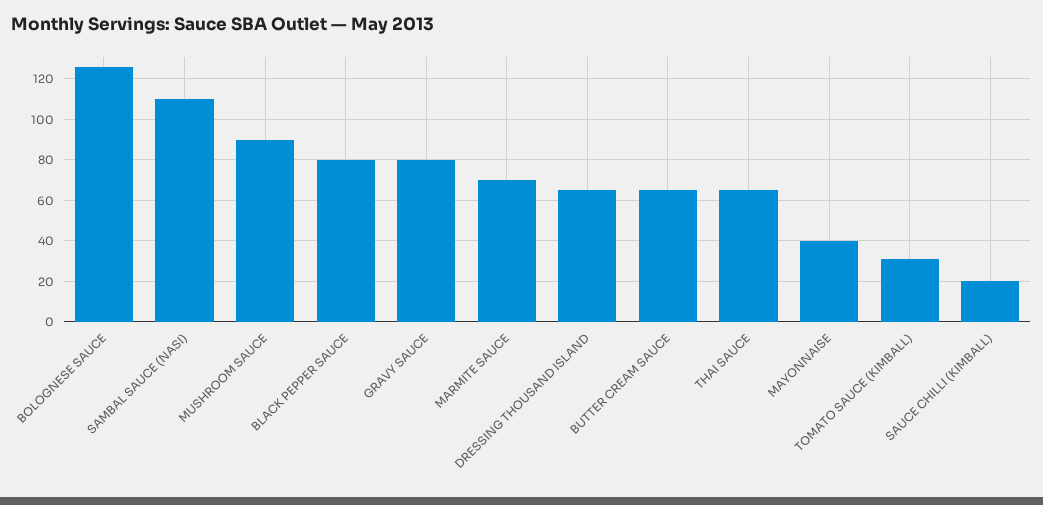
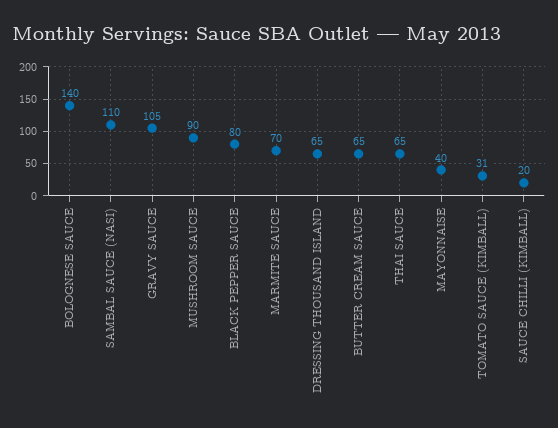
  {
-   "BOLOGNESE SAUCE": 125,
+   "BOLOGNESE SAUCE": 140,
    "SAMBAL SAUCE (NASI)": 110,
    "MUSHROOM SAUCE": 90,
    "BLACK PEPPER SAUCE": 80,
-   "GRAVY SAUCE": 80,
+   "GRAVY SAUCE": 105,
    "MARMITE SAUCE": 70,
    "DRESSING THOUSAND ISLAND": 65,
    "BUTTER CREAM SAUCE": 65,
    "THAI SAUCE": 65,
    "MAYONNAISE": 40,
    "TOMATO SAUCE (KIMBALL)": 31,
    "SAUCE CHILLI (KIMBALL)": 20
  }

